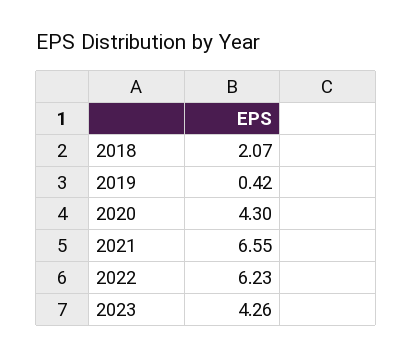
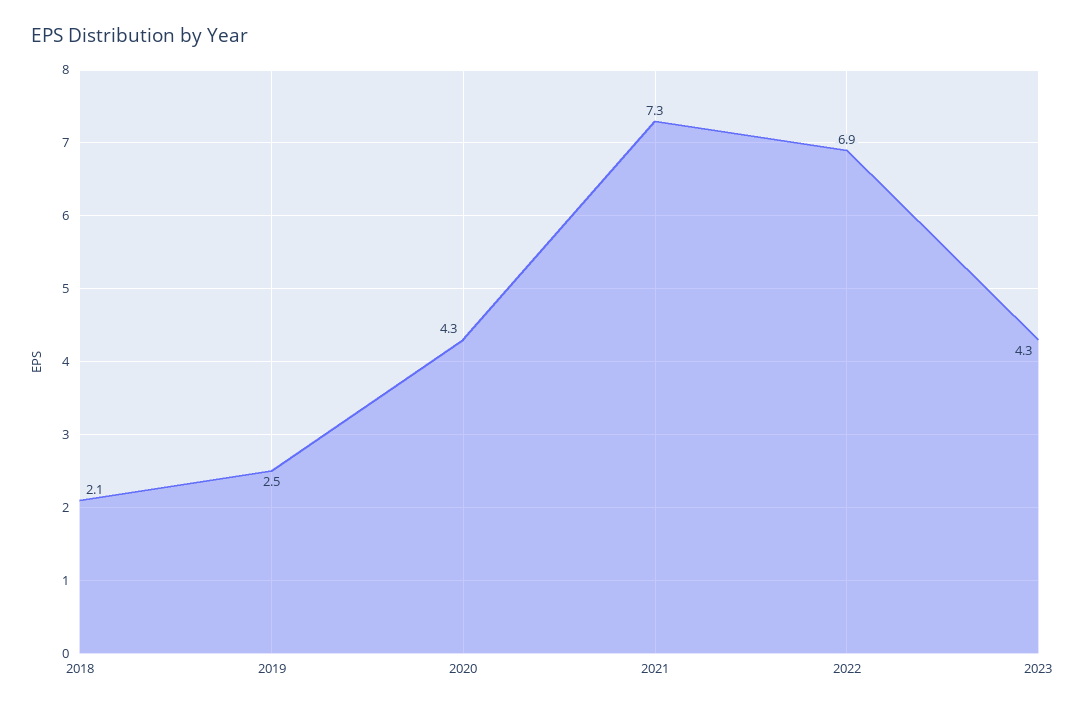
  {
    "2018": 2.07,
-   "2019": 0.42,
+   "2019": 2.5,
    "2020": 4.3,
-   "2021": 6.55,
+   "2021": 7.3,
-   "2022": 6.23,
+   "2022": 6.9,
    "2023": 4.26
  }

